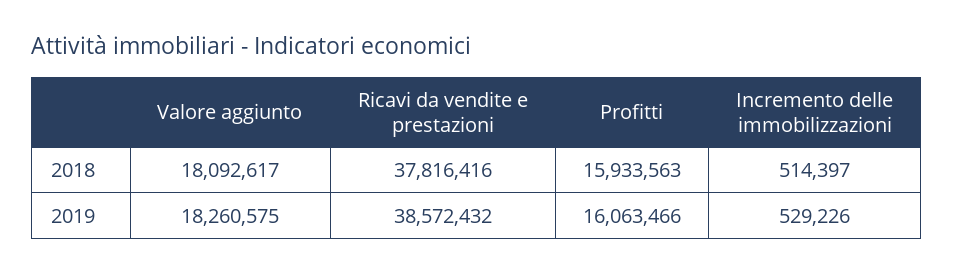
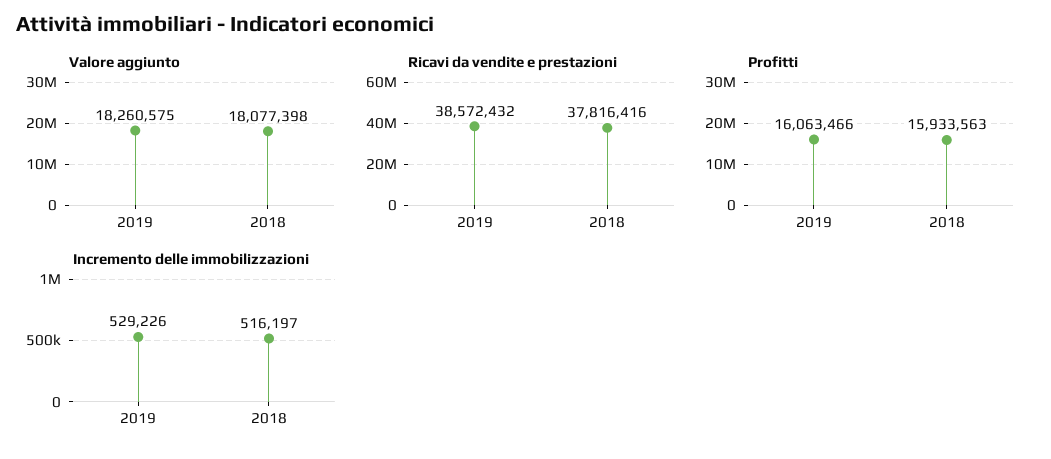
  {
    "Valore aggiunto": {
-     "2018": 18092617,
+     "2018": 18077398,
      "2019": 18260575
    },
    "Ricavi da vendite e prestazioni": {
      "2018": 37816416,
      "2019": 38572432
    },
    "Profitti": {
      "2018": 15933563,
      "2019": 16063466
    },
    "Incremento delle immobilizzazioni": {
-     "2018": 514397,
+     "2018": 516197,
      "2019": 529226
    }
  }

